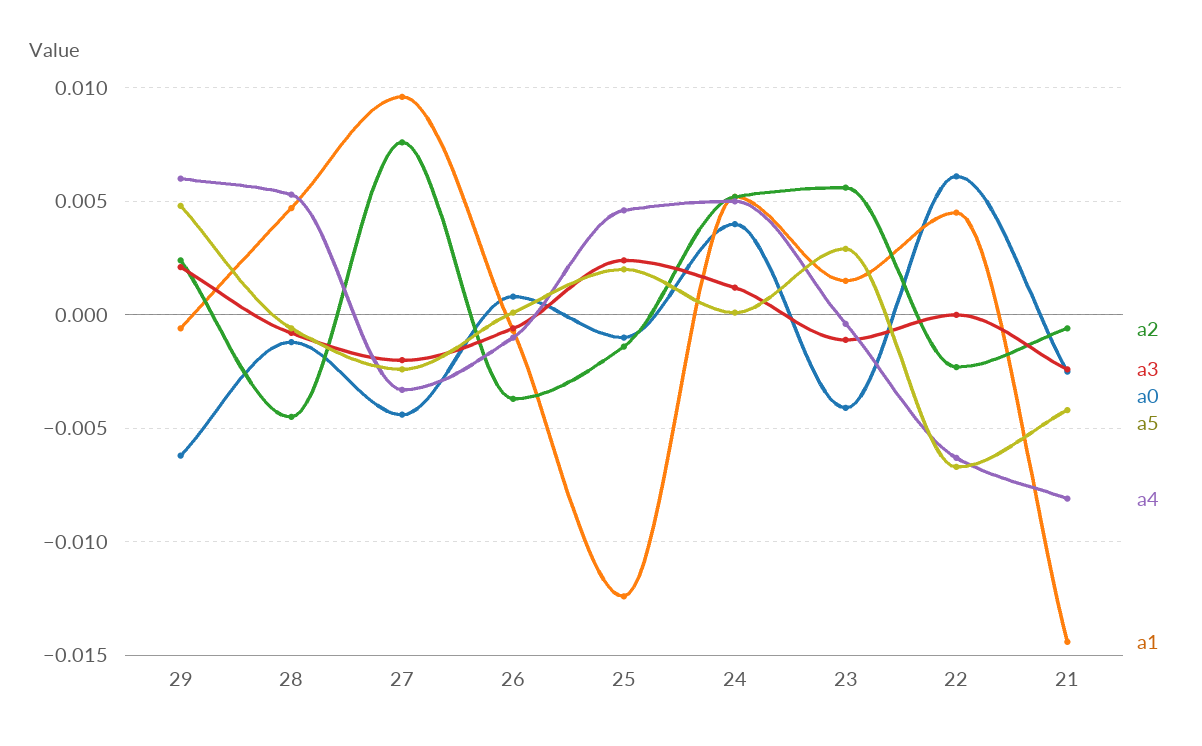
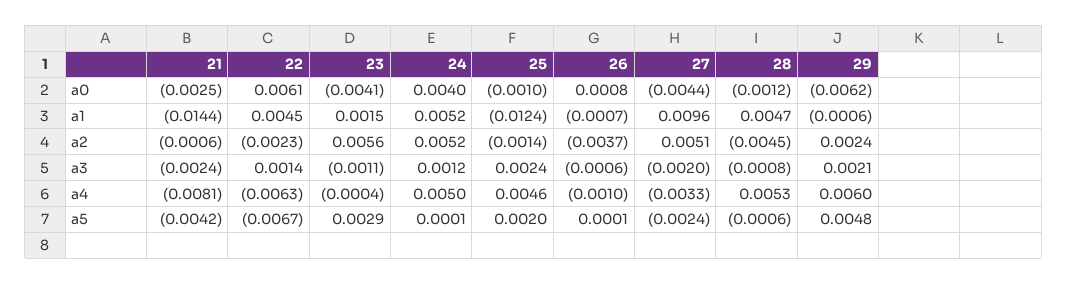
  {
    "a2": {
      "29": 0.0024,
      "28": -0.0045,
-     "27": 0.0075,
+     "27": 0.0051,
      "26": -0.0037,
      "25": -0.0014,
      "24": 0.0052,
      "23": 0.0056,
      "22": -0.0023,
      "21": -0.0006
    },
    "a3": {
      "29": 0.0021,
      "28": -0.0008,
      "27": -0.002,
      "26": -0.0006,
      "25": 0.0024,
      "24": 0.0012,
      "23": -0.0011,
-     "22": 0,
+     "22": 0.0014,
      "21": -0.0024
    },
    "a0": {
      "29": -0.0062,
      "28": -0.0012,
      "27": -0.0044,
      "26": 0.0008,
      "25": -0.001,
      "24": 0.004,
      "23": -0.0041,
      "22": 0.0061,
      "21": -0.0025
    },
    "a5": {
      "29": 0.0048,
      "28": -0.0006,
      "27": -0.0024,
      "26": 0.0001,
      "25": 0.002,
      "24": 0.0001,
      "23": 0.0029,
      "22": -0.0067,
      "21": -0.0042
    },
    "a4": {
      "29": 0.006,
      "28": 0.0053,
      "27": -0.0033,
      "26": -0.001,
      "25": 0.0046,
      "24": 0.005,
      "23": -0.0004,
      "22": -0.0063,
      "21": -0.0081
    },
    "a1": {
      "29": -0.0006,
      "28": 0.0047,
      "27": 0.0096,
      "26": -0.0007,
      "25": -0.0124,
      "24": 0.0052,
      "23": 0.0015,
      "22": 0.0045,
      "21": -0.0144
    }
  }

